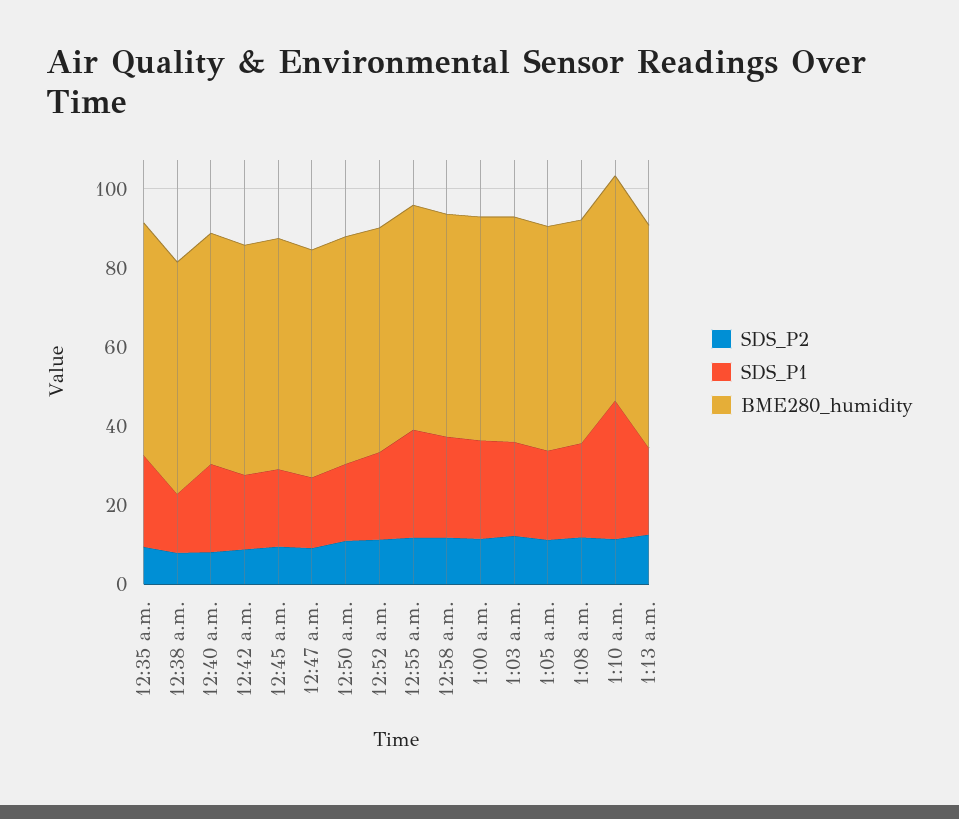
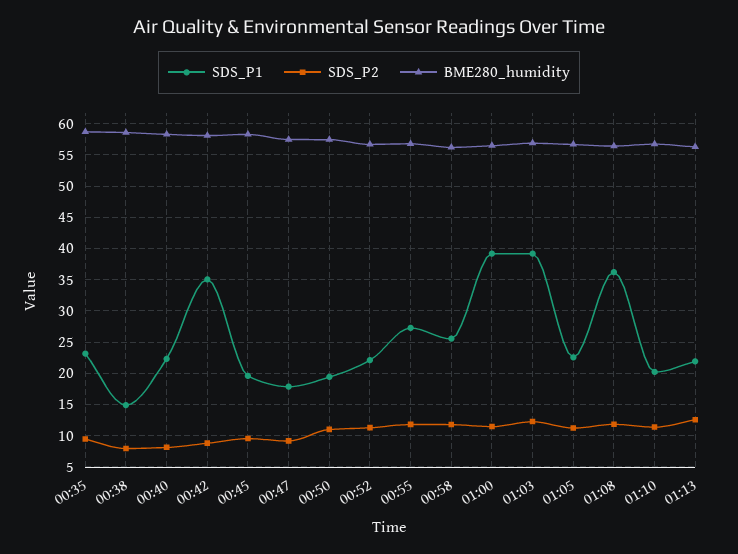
  {
    "SDS_P2": {
      "12:35 a.m.": 9,
      "12:38 a.m.": 8,
      "12:40 a.m.": 8,
      "12:42 a.m.": 9,
      "12:45 a.m.": 10,
      "12:47 a.m.": 9,
      "12:50 a.m.": 11,
      "12:52 a.m.": 11,
      "12:55 a.m.": 12,
      "12:58 a.m.": 12,
      "1:00 a.m.": 11,
      "1:03 a.m.": 12,
      "1:05 a.m.": 11,
      "1:08 a.m.": 12,
      "1:10 a.m.": 11,
      "1:13 a.m.": 13
    },
    "SDS_P1": {
      "12:35 a.m.": 23,
      "12:38 a.m.": 15,
      "12:40 a.m.": 22,
-     "12:42 a.m.": 20,
+     "12:42 a.m.": 35,
      "12:45 a.m.": 20,
      "12:47 a.m.": 18,
      "12:50 a.m.": 19,
      "12:52 a.m.": 22,
      "12:55 a.m.": 27,
      "12:58 a.m.": 26,
-     "1:00 a.m.": 25,
+     "1:00 a.m.": 39,
-     "1:03 a.m.": 25,
+     "1:03 a.m.": 39,
      "1:05 a.m.": 23,
-     "1:08 a.m.": 25,
+     "1:08 a.m.": 36,
-     "1:10 a.m.": 35,
+     "1:10 a.m.": 20,
      "1:13 a.m.": 22
    },
    "BME280_humidity": {
      "12:35 a.m.": 59,
      "12:38 a.m.": 59,
      "12:40 a.m.": 58,
      "12:42 a.m.": 58,
      "12:45 a.m.": 58,
      "12:47 a.m.": 57,
      "12:50 a.m.": 57,
      "12:52 a.m.": 57,
      "12:55 a.m.": 57,
      "12:58 a.m.": 56,
      "1:00 a.m.": 56,
      "1:03 a.m.": 57,
      "1:05 a.m.": 57,
      "1:08 a.m.": 56,
      "1:10 a.m.": 57,
      "1:13 a.m.": 56
    }
  }

